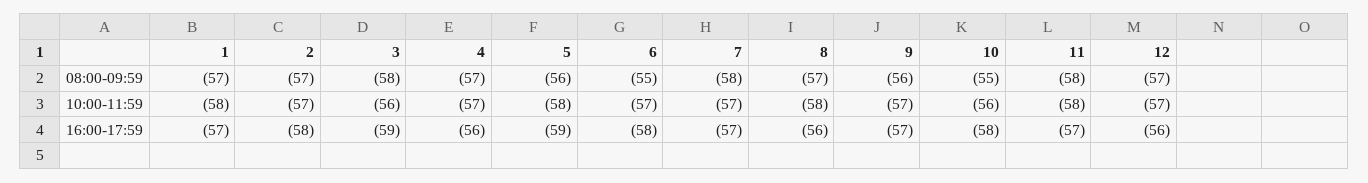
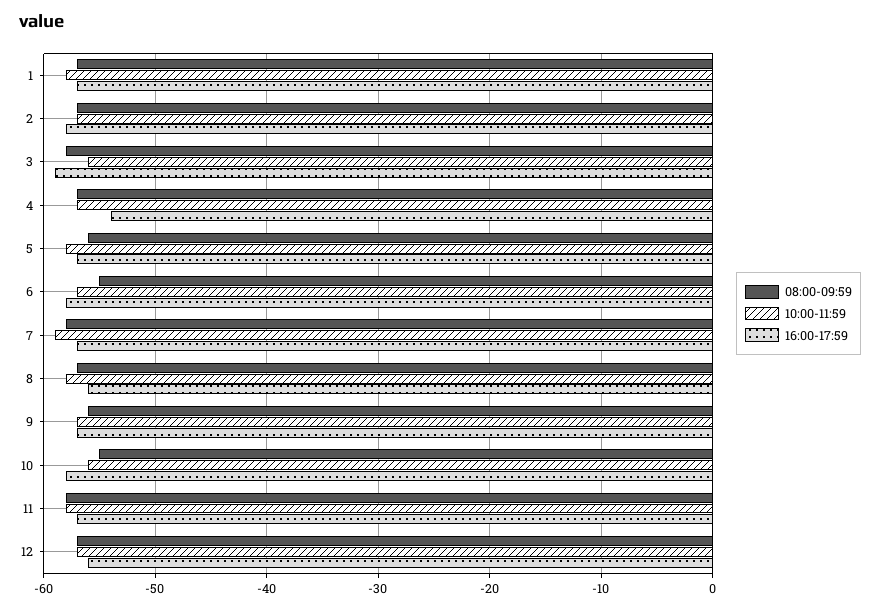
  {
    "08:00-09:59": {
      "1": -57,
      "2": -57,
      "3": -58,
      "4": -57,
      "5": -56,
      "6": -55,
      "7": -58,
      "8": -57,
      "9": -56,
      "10": -55,
      "11": -58,
      "12": -57
    },
    "10:00-11:59": {
      "1": -58,
      "2": -57,
      "3": -56,
      "4": -57,
      "5": -58,
      "6": -57,
-     "7": -57,
+     "7": -59,
      "8": -58,
      "9": -57,
      "10": -56,
      "11": -58,
      "12": -57
    },
    "16:00-17:59": {
      "1": -57,
      "2": -58,
      "3": -59,
-     "4": -56,
+     "4": -54,
-     "5": -59,
+     "5": -57,
      "6": -58,
      "7": -57,
      "8": -56,
      "9": -57,
      "10": -58,
      "11": -57,
      "12": -56
    }
  }

